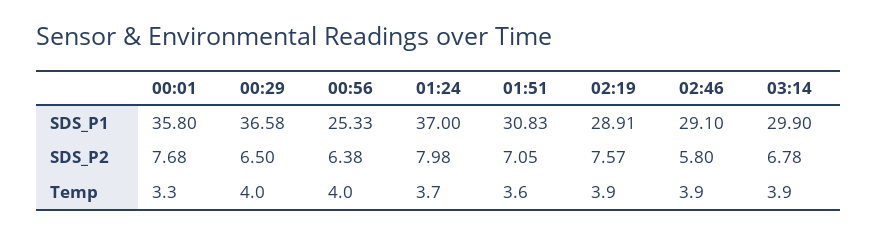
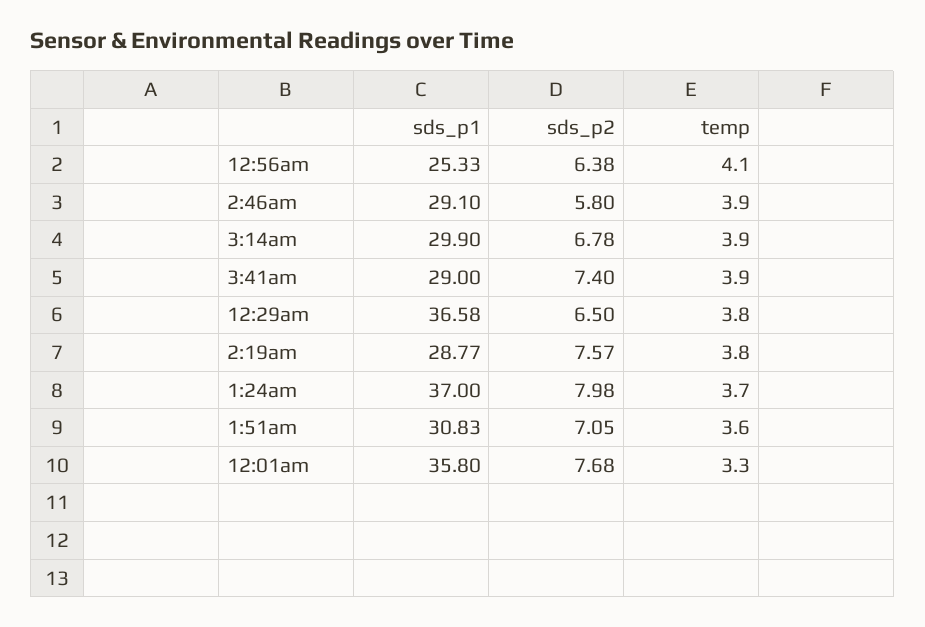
  {
    "00:01": {
      "SDS_P1": 35.8,
      "SDS_P2": 7.68,
      "Temp": 3.3
    },
    "00:29": {
      "SDS_P1": 36.58,
      "SDS_P2": 6.5,
-     "Temp": 4
+     "Temp": 3.8
    },
    "00:56": {
      "SDS_P1": 25.33,
      "SDS_P2": 6.38,
-     "Temp": 4
+     "Temp": 4.1
    },
    "01:24": {
      "SDS_P1": 37,
      "SDS_P2": 7.98,
      "Temp": 3.7
    },
    "01:51": {
      "SDS_P1": 30.83,
      "SDS_P2": 7.05,
      "Temp": 3.6
    },
    "02:19": {
-     "SDS_P1": 28.91,
+     "SDS_P1": 28.77,
      "SDS_P2": 7.57,
-     "Temp": 3.9
+     "Temp": 3.8
    },
    "02:46": {
      "SDS_P1": 29.1,
      "SDS_P2": 5.8,
      "Temp": 3.9
    },
    "03:14": {
      "SDS_P1": 29.9,
      "SDS_P2": 6.78,
      "Temp": 3.9
-   }
+   },
+   "3:41am": {
+     "SDS_P1": 29,
+     "SDS_P2": 7.4,
+     "Temp": 3.9
+   }
  }

